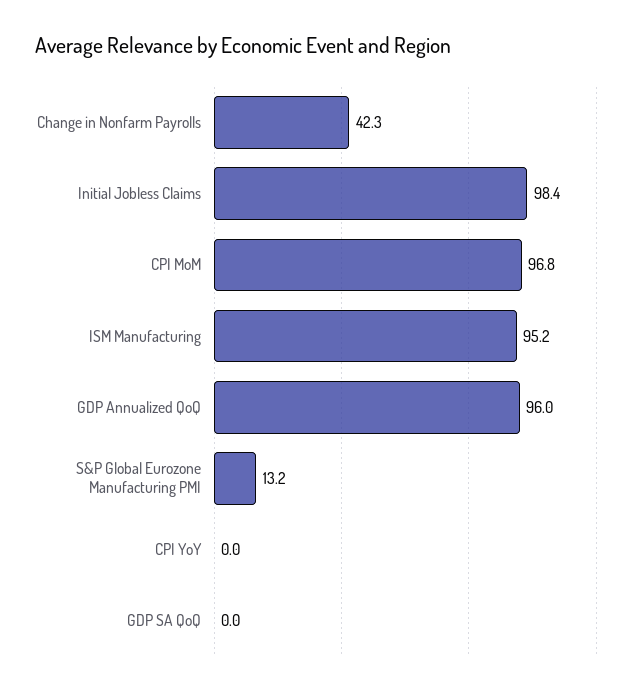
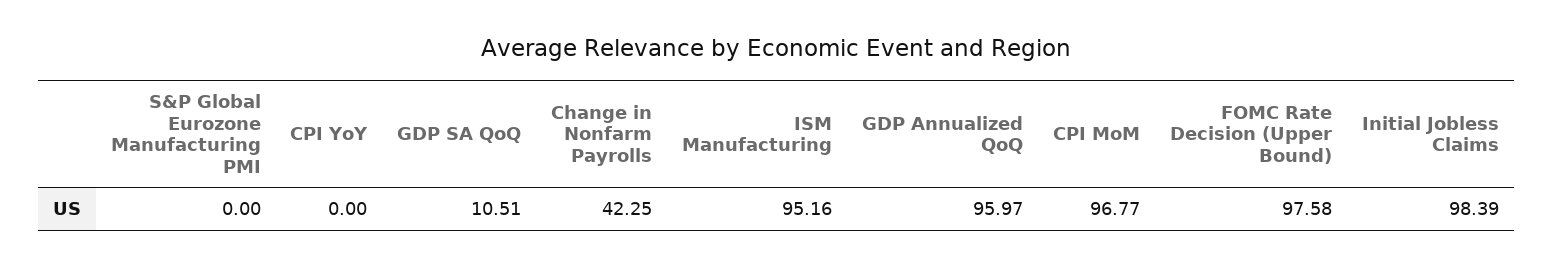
  {
    "Change in Nonfarm Payrolls": 42.25,
    "Initial Jobless Claims": 98.39,
    "CPI MoM": 96.77,
    "ISM Manufacturing": 95.16,
    "GDP Annualized QoQ": 95.97,
-   "S&P Global Eurozone Manufacturing PMI": 13.2,
+   "S&P Global Eurozone Manufacturing PMI": 0,
    "CPI YoY": 0,
-   "GDP SA QoQ": 0
+   "GDP SA QoQ": 10.51,
+   "FOMC Rate Decision (Upper Bound)": 97.58
  }

